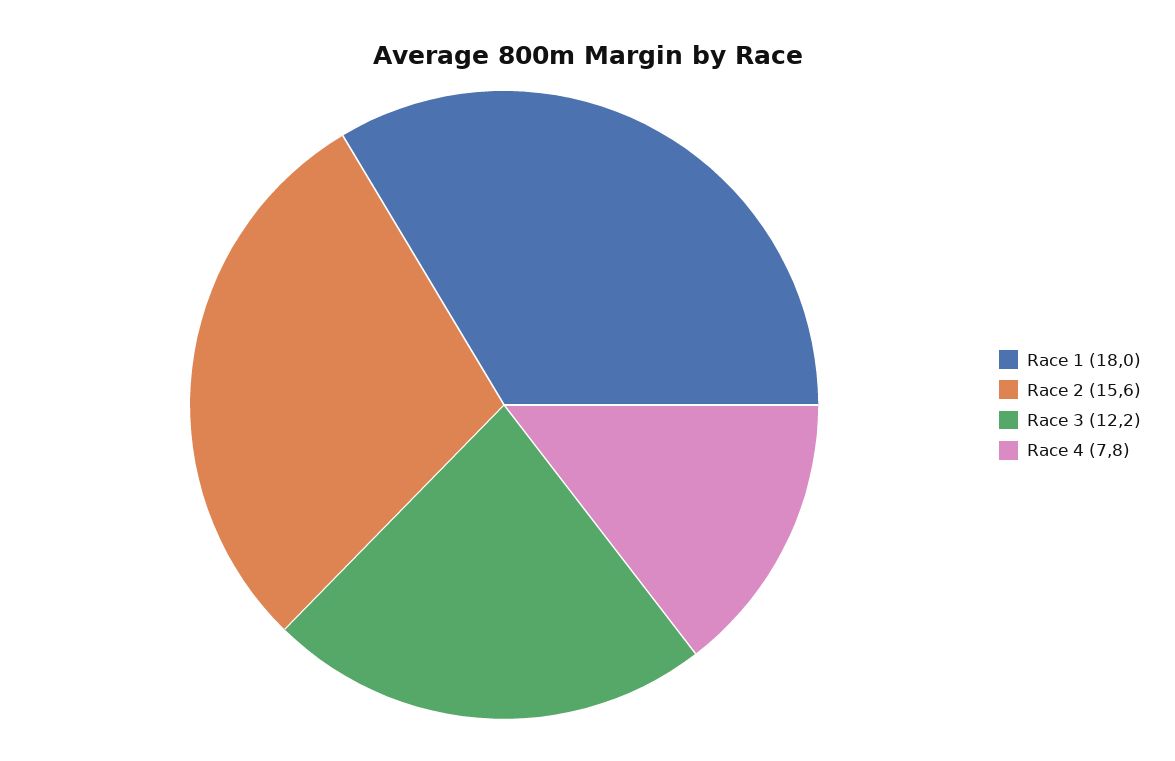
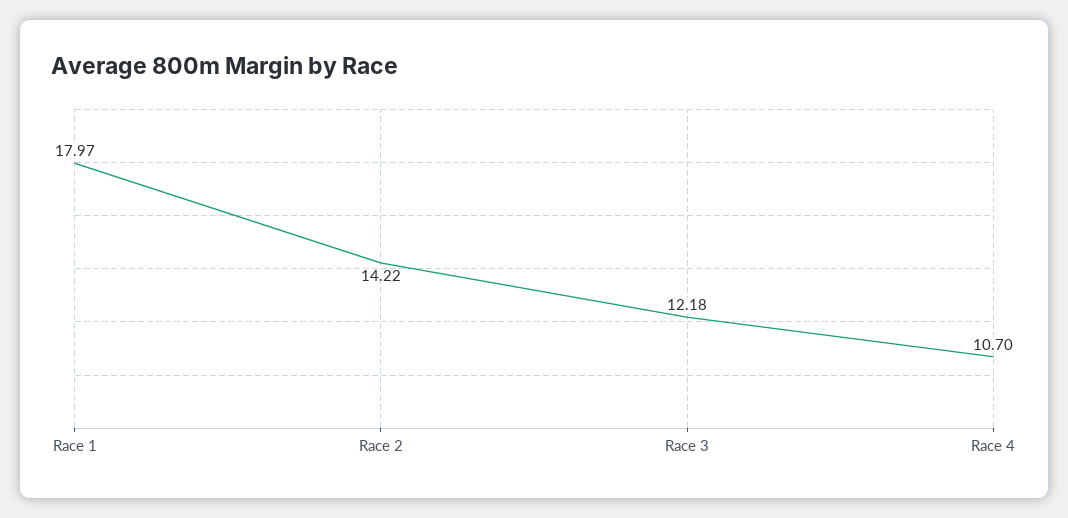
  {
    "Race 1": 17.97,
-   "Race 2": 15.6,
+   "Race 2": 14.22,
    "Race 3": 12.18,
-   "Race 4": 7.8
+   "Race 4": 10.7
  }

